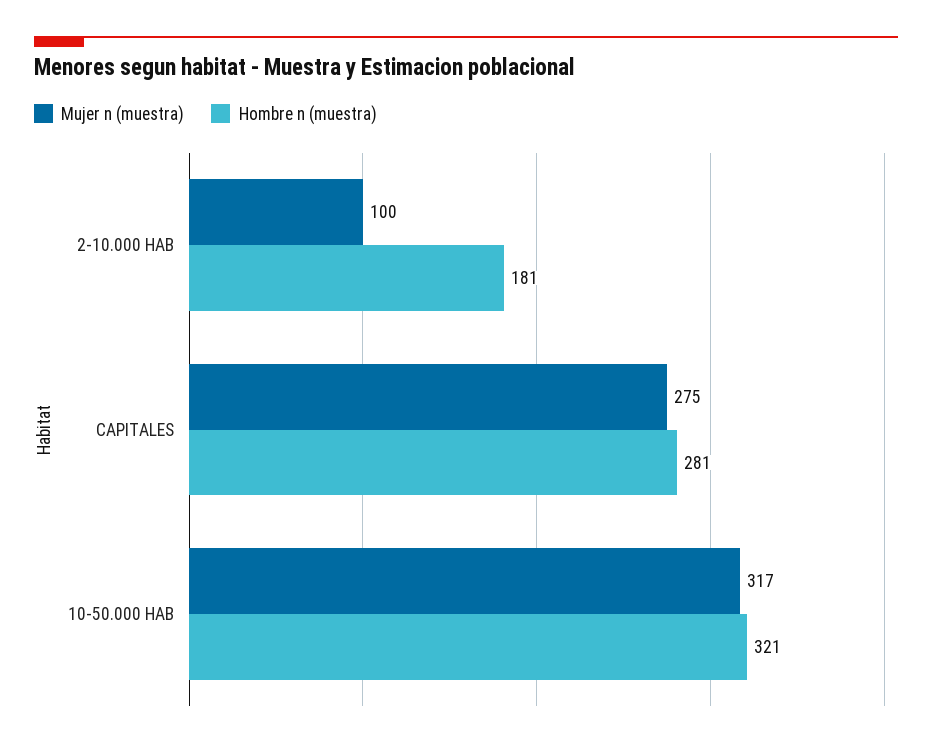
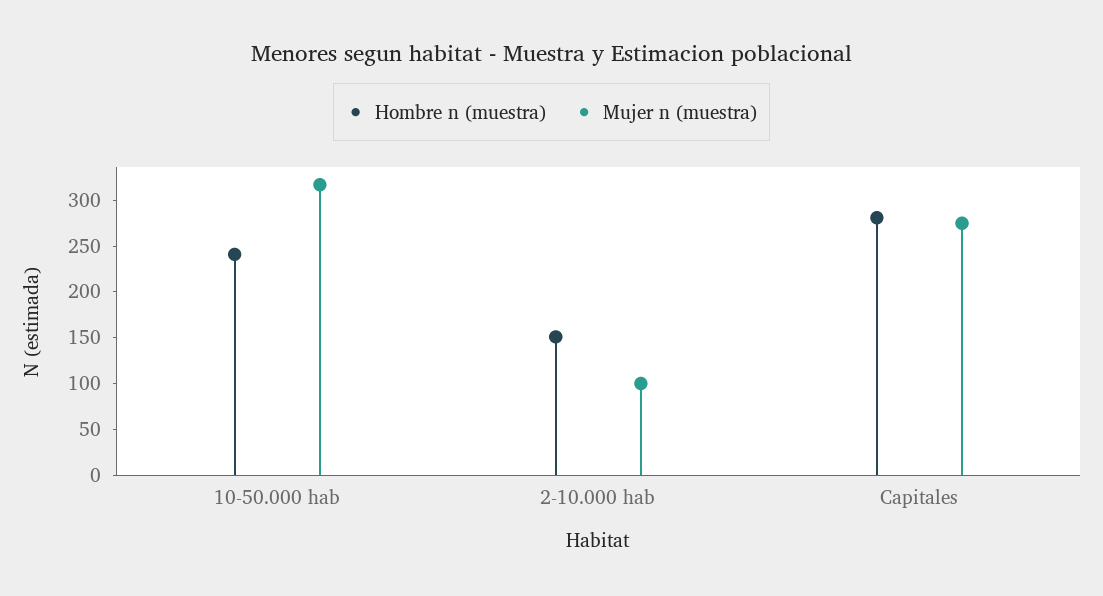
  {
    "Mujer n (muestra)": {
      "2-10.000 HAB": 100,
      "CAPITALES": 275,
      "10-50.000 HAB": 317
    },
    "Hombre n (muestra)": {
-     "2-10.000 HAB": 181,
+     "2-10.000 HAB": 150,
      "CAPITALES": 281,
-     "10-50.000 HAB": 321
+     "10-50.000 HAB": 240
    }
  }

